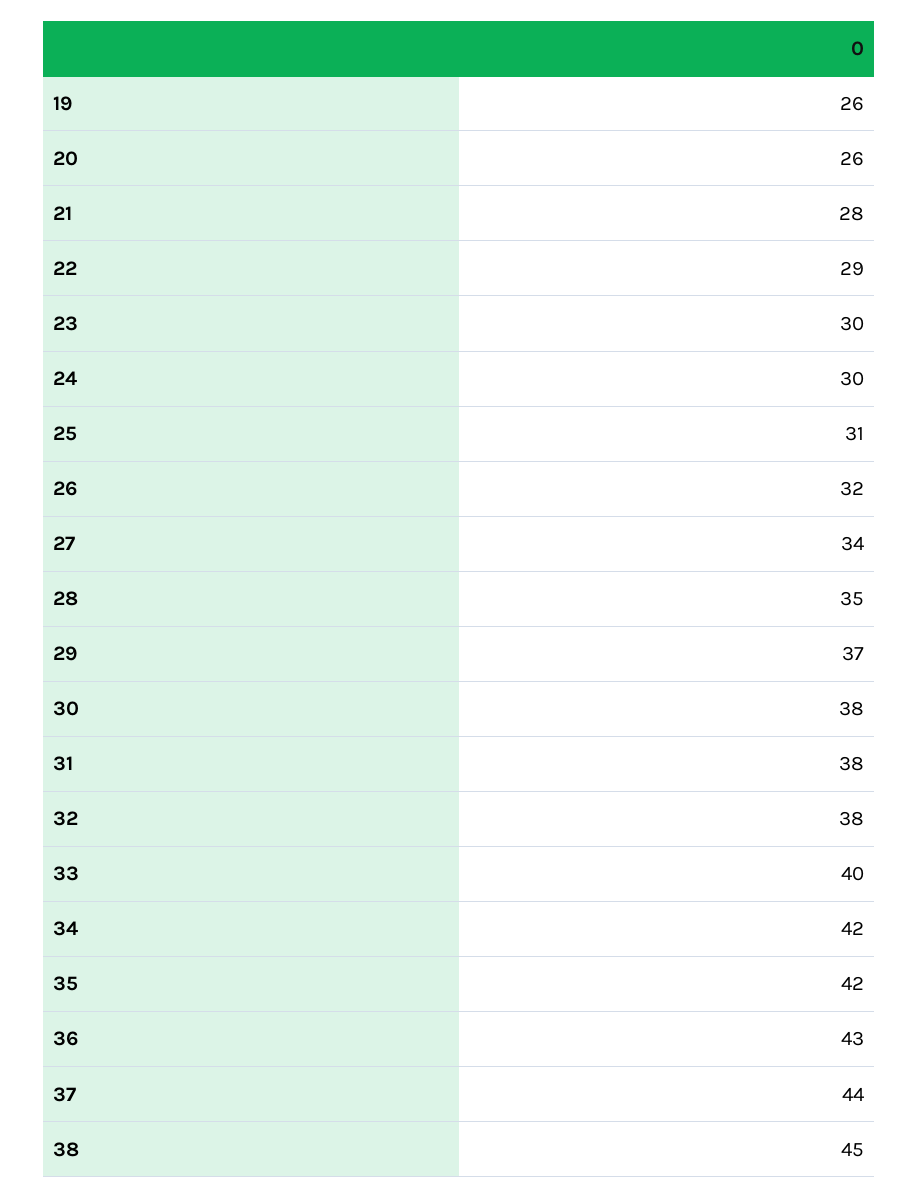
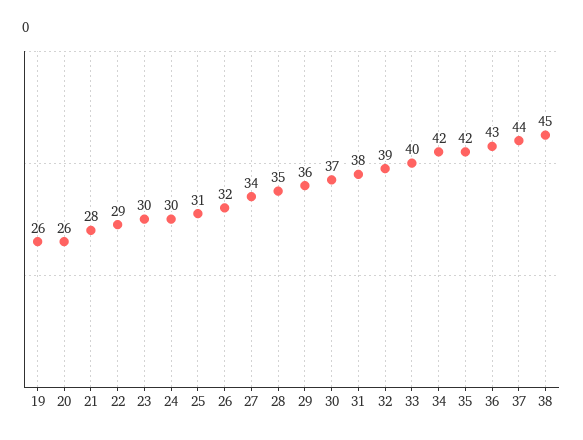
  {
    "19": 26,
    "20": 26,
    "21": 28,
    "22": 29,
    "23": 30,
    "24": 30,
    "25": 31,
    "26": 32,
    "27": 34,
    "28": 35,
-   "29": 37,
+   "29": 36,
-   "30": 38,
+   "30": 37,
    "31": 38,
-   "32": 38,
+   "32": 39,
    "33": 40,
    "34": 42,
    "35": 42,
    "36": 43,
    "37": 44,
    "38": 45
  }

